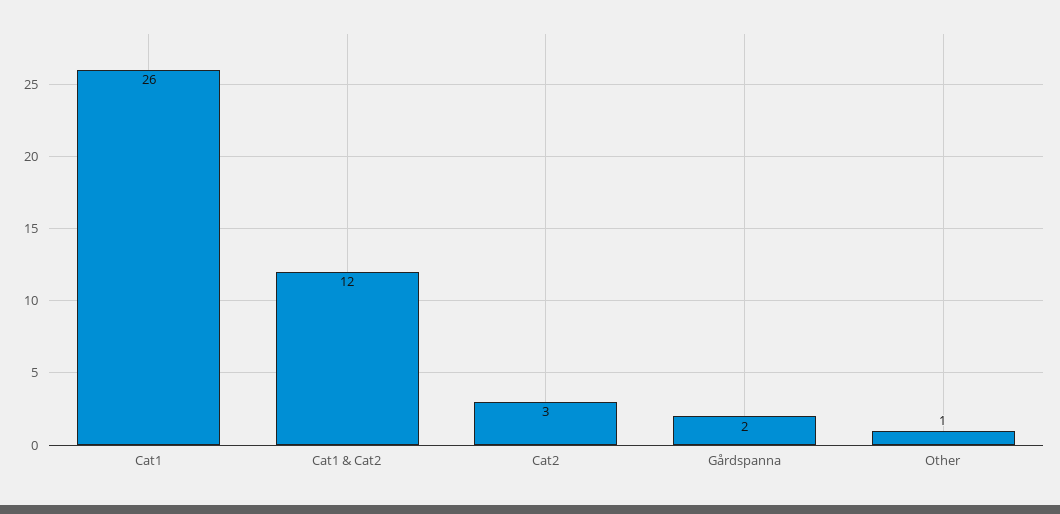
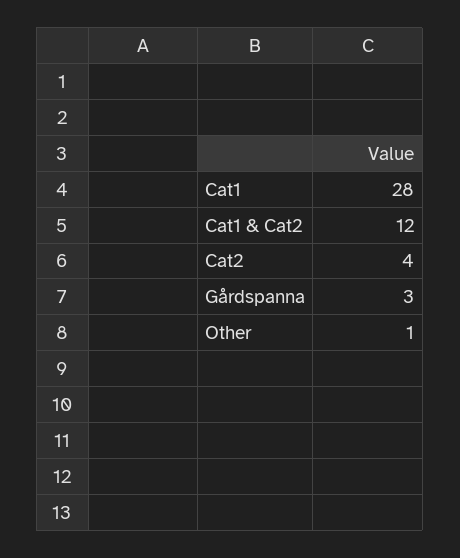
  {
-   "Cat1": 26,
+   "Cat1": 28,
    "Cat1 & Cat2": 12,
-   "Cat2": 3,
+   "Cat2": 4,
-   "Gårdspanna": 2,
+   "Gårdspanna": 3,
    "Other": 1
  }

